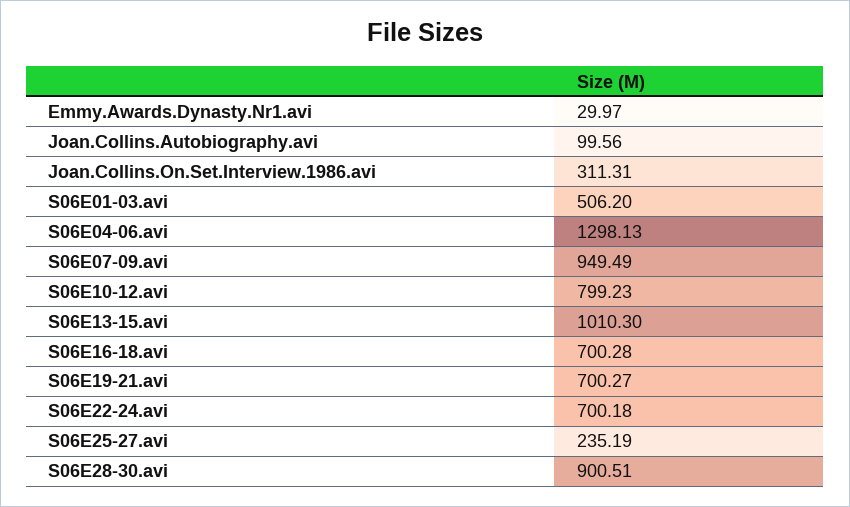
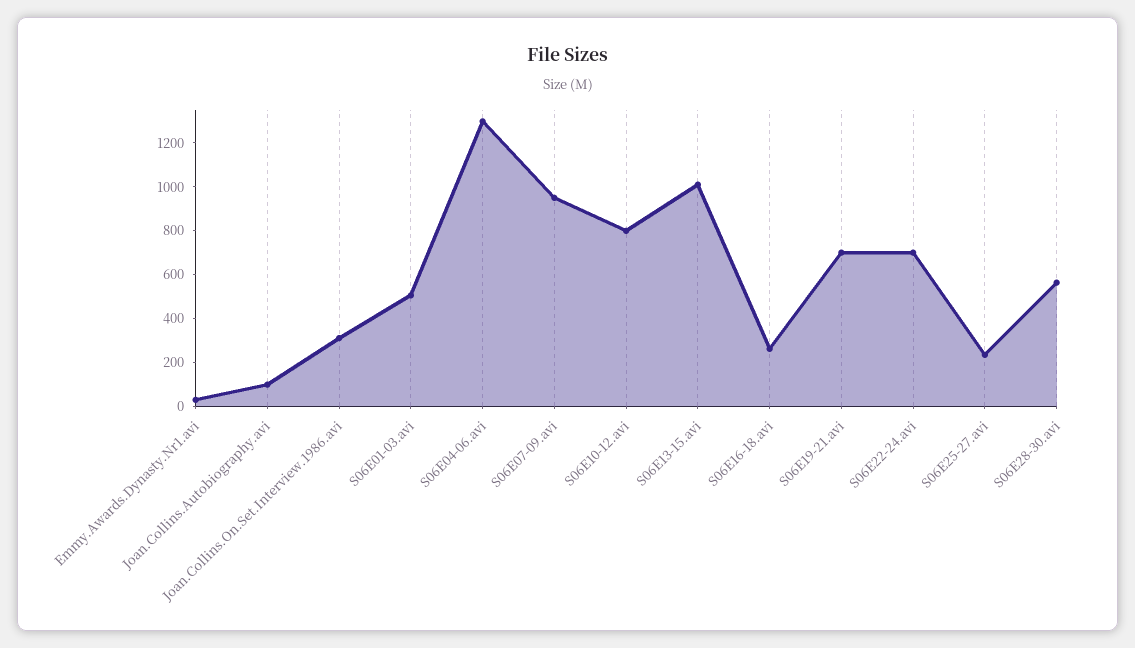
  {
    "Emmy.Awards.Dynasty.Nr1.avi": 29.97,
    "Joan.Collins.Autobiography.avi": 99.56,
    "Joan.Collins.On.Set.Interview.1986.avi": 311.31,
    "S06E01-03.avi": 506.2,
    "S06E04-06.avi": 1298.13,
    "S06E07-09.avi": 949.49,
    "S06E10-12.avi": 799.23,
    "S06E13-15.avi": 1010.3,
-   "S06E16-18.avi": 700.28,
+   "S06E16-18.avi": 250,
    "S06E19-21.avi": 700.27,
    "S06E22-24.avi": 700.18,
    "S06E25-27.avi": 235.19,
-   "S06E28-30.avi": 900.51
+   "S06E28-30.avi": 550
  }

